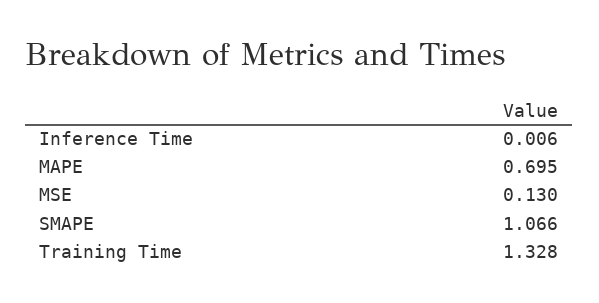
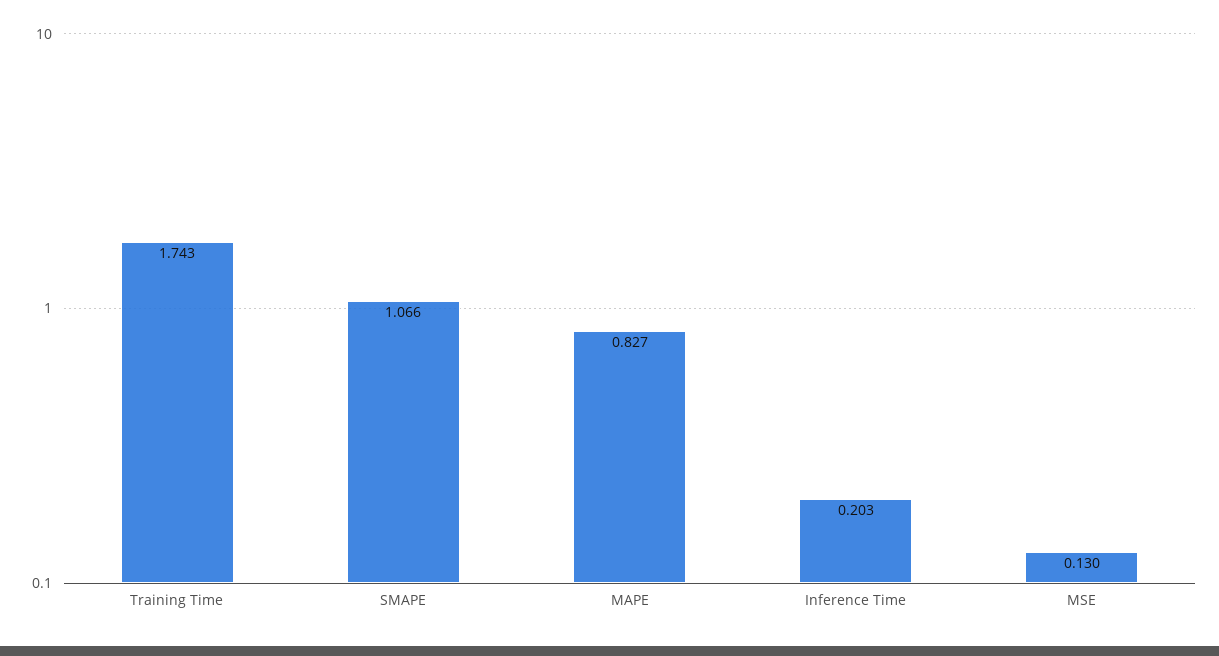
  {
-   "Inference Time": 0.006,
+   "Inference Time": 0.203,
-   "MAPE": 0.695,
+   "MAPE": 0.827,
    "MSE": 0.13,
    "SMAPE": 1.066,
-   "Training Time": 1.328
+   "Training Time": 1.743
  }

